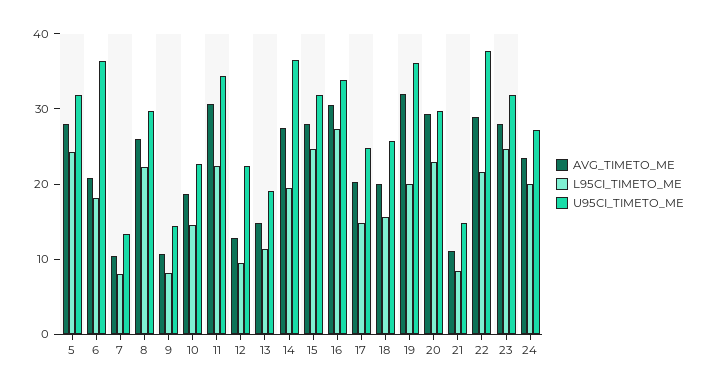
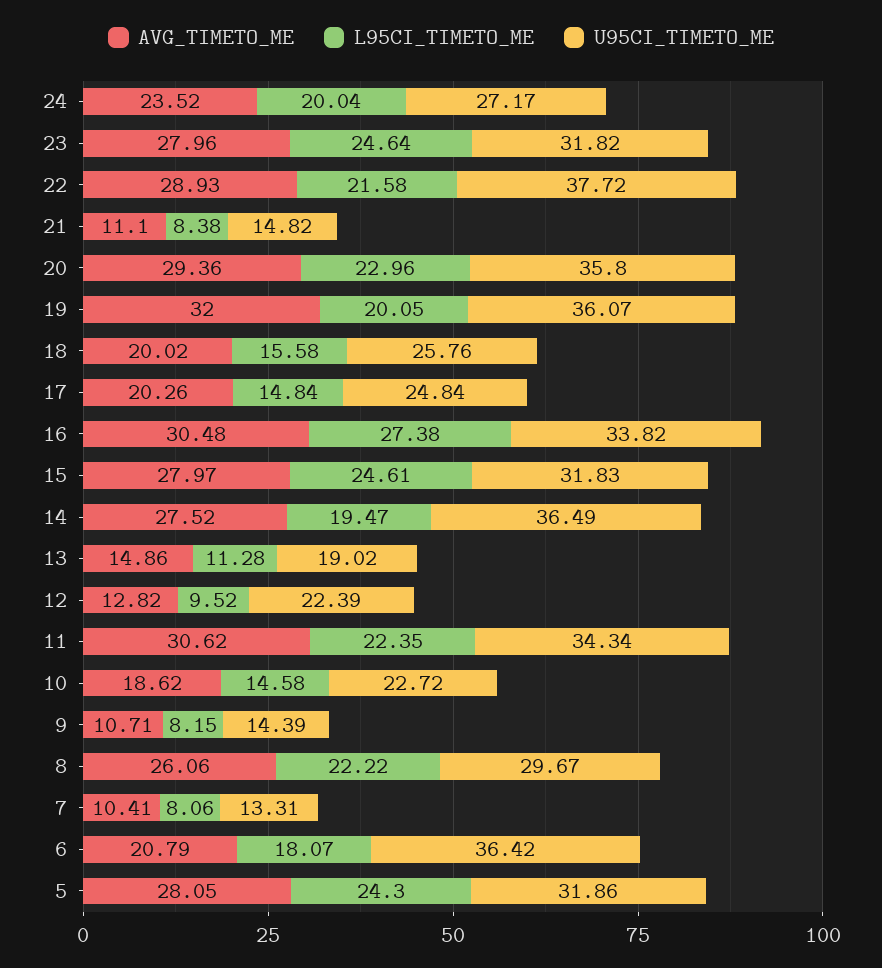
  {
    "AVG_TIMETO_ME": {
      "5": 28.05,
      "6": 20.79,
      "7": 10.41,
      "8": 26.06,
      "9": 10.71,
      "10": 18.62,
      "11": 30.62,
      "12": 12.82,
      "13": 14.86,
      "14": 27.52,
      "15": 27.97,
      "16": 30.48,
      "17": 20.26,
      "18": 20.02,
      "19": 32,
      "20": 29.36,
      "21": 11.1,
      "22": 28.93,
      "23": 27.96,
      "24": 23.52
    },
    "L95CI_TIMETO_ME": {
      "5": 24.3,
      "6": 18.07,
      "7": 8.06,
      "8": 22.22,
      "9": 8.15,
      "10": 14.58,
      "11": 22.35,
      "12": 9.52,
      "13": 11.28,
      "14": 19.47,
      "15": 24.61,
      "16": 27.38,
      "17": 14.84,
      "18": 15.58,
      "19": 20.05,
      "20": 22.96,
      "21": 8.38,
      "22": 21.58,
      "23": 24.64,
      "24": 20.04
    },
    "U95CI_TIMETO_ME": {
      "5": 31.86,
      "6": 36.42,
      "7": 13.31,
      "8": 29.67,
      "9": 14.39,
      "10": 22.72,
      "11": 34.34,
      "12": 22.39,
      "13": 19.02,
      "14": 36.49,
      "15": 31.83,
      "16": 33.82,
      "17": 24.84,
      "18": 25.76,
      "19": 36.07,
-     "20": 30,
+     "20": 35.8,
      "21": 14.82,
      "22": 37.72,
      "23": 31.82,
      "24": 27.17
    }
  }

